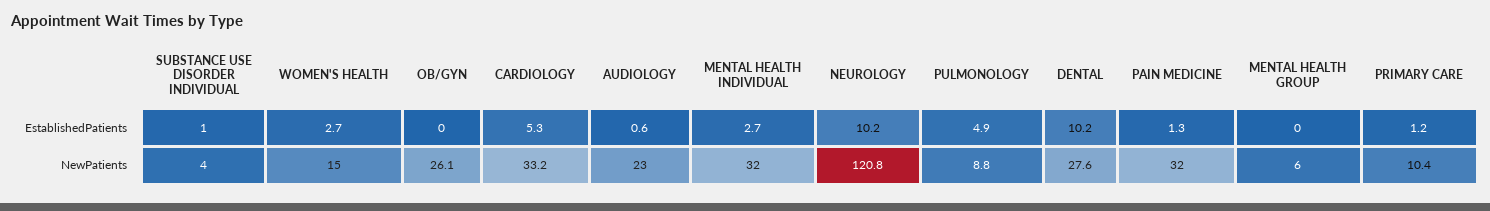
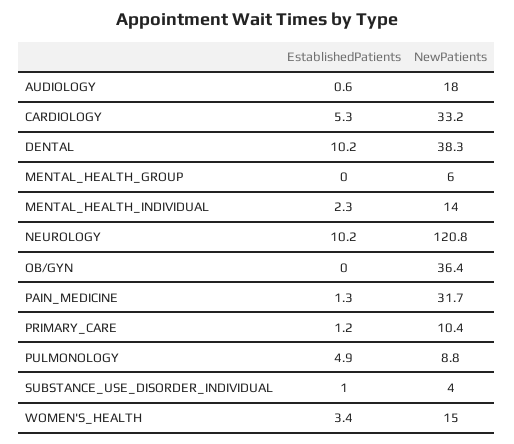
  {
    "SUBSTANCE USE DISORDER INDIVIDUAL": {
      "EstablishedPatients": 1,
      "NewPatients": 4
    },
    "WOMEN'S HEALTH": {
-     "EstablishedPatients": 2.7,
+     "EstablishedPatients": 3.4,
      "NewPatients": 15
    },
    "OB/GYN": {
      "EstablishedPatients": 0,
-     "NewPatients": 26.1
+     "NewPatients": 36.4
    },
    "CARDIOLOGY": {
      "EstablishedPatients": 5.3,
      "NewPatients": 33.2
    },
    "AUDIOLOGY": {
      "EstablishedPatients": 0.6,
-     "NewPatients": 23
+     "NewPatients": 18
    },
    "MENTAL HEALTH INDIVIDUAL": {
-     "EstablishedPatients": 2.7,
+     "EstablishedPatients": 2.3,
-     "NewPatients": 32
+     "NewPatients": 14
    },
    "NEUROLOGY": {
      "EstablishedPatients": 10.2,
      "NewPatients": 120.8
    },
    "PULMONOLOGY": {
      "EstablishedPatients": 4.9,
      "NewPatients": 8.8
    },
    "DENTAL": {
      "EstablishedPatients": 10.2,
-     "NewPatients": 27.6
+     "NewPatients": 38.3
    },
    "PAIN MEDICINE": {
      "EstablishedPatients": 1.3,
-     "NewPatients": 32
+     "NewPatients": 31.7
    },
    "MENTAL HEALTH GROUP": {
      "EstablishedPatients": 0,
      "NewPatients": 6
    },
    "PRIMARY CARE": {
      "EstablishedPatients": 1.2,
      "NewPatients": 10.4
    }
  }

